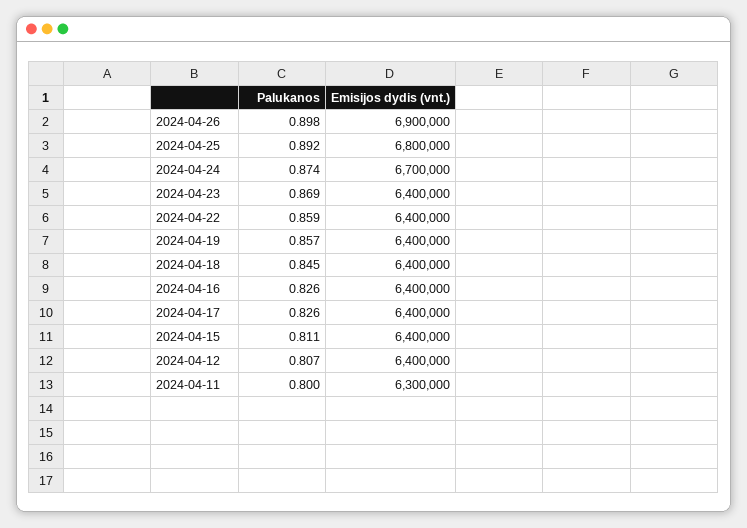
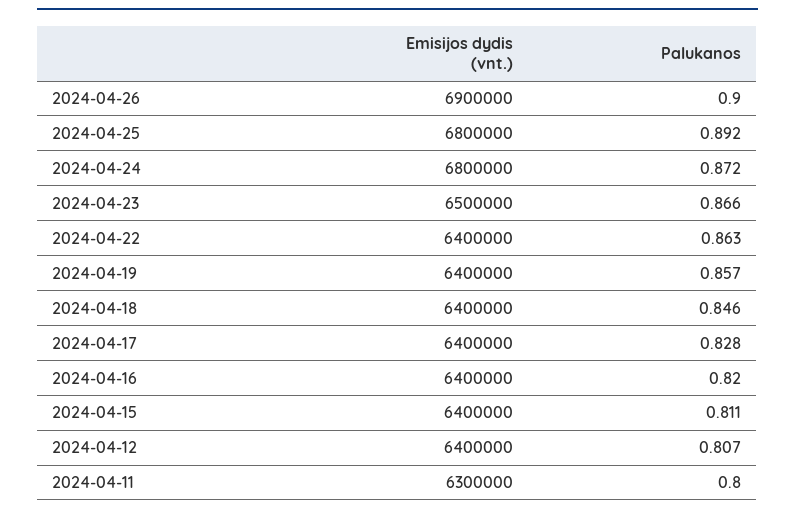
  {
    "Palukanos": {
-     "2024-04-26": 0.898,
+     "2024-04-26": 0.9,
      "2024-04-25": 0.892,
-     "2024-04-24": 0.874,
+     "2024-04-24": 0.872,
-     "2024-04-23": 0.869,
+     "2024-04-23": 0.866,
-     "2024-04-22": 0.859,
+     "2024-04-22": 0.863,
      "2024-04-19": 0.857,
-     "2024-04-18": 0.845,
+     "2024-04-18": 0.846,
-     "2024-04-16": 0.826,
+     "2024-04-16": 0.82,
-     "2024-04-17": 0.826,
+     "2024-04-17": 0.828,
      "2024-04-15": 0.811,
      "2024-04-12": 0.807,
      "2024-04-11": 0.8
    },
    "Emisijos dydis (vnt.)": {
      "2024-04-26": 6900000,
      "2024-04-25": 6800000,
-     "2024-04-24": 6700000,
+     "2024-04-24": 6800000,
-     "2024-04-23": 6400000,
+     "2024-04-23": 6500000,
      "2024-04-22": 6400000,
      "2024-04-19": 6400000,
      "2024-04-18": 6400000,
      "2024-04-16": 6400000,
      "2024-04-17": 6400000,
      "2024-04-15": 6400000,
      "2024-04-12": 6400000,
      "2024-04-11": 6300000
    }
  }

